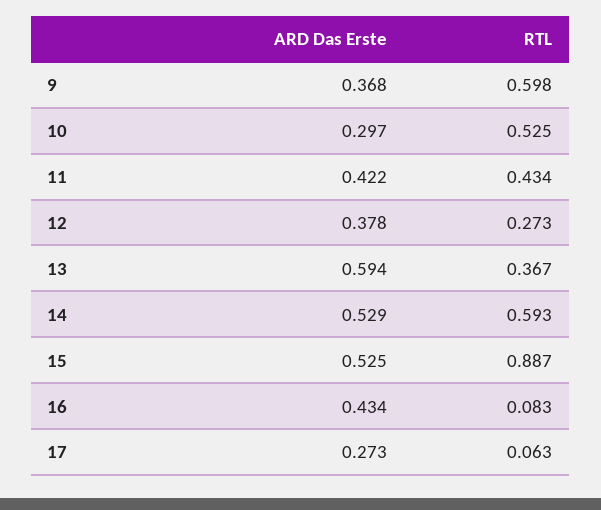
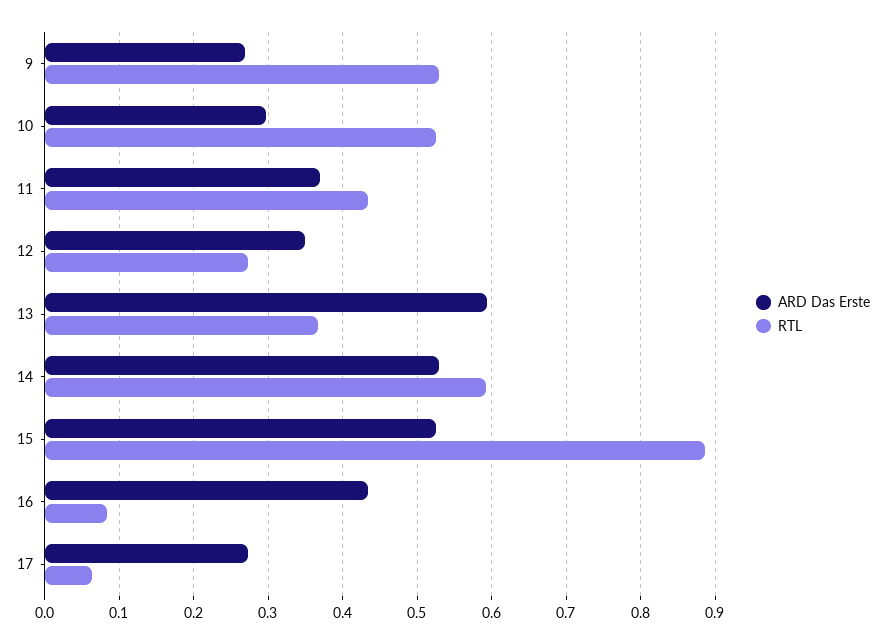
  {
    "ARD Das Erste": {
-     "9": 0.368,
+     "9": 0.27,
      "10": 0.297,
-     "11": 0.422,
+     "11": 0.37,
-     "12": 0.378,
+     "12": 0.35,
      "13": 0.594,
      "14": 0.529,
      "15": 0.525,
      "16": 0.434,
      "17": 0.273
    },
    "RTL": {
-     "9": 0.598,
+     "9": 0.53,
      "10": 0.525,
      "11": 0.434,
      "12": 0.273,
      "13": 0.367,
      "14": 0.593,
      "15": 0.887,
      "16": 0.083,
      "17": 0.063
    }
  }

